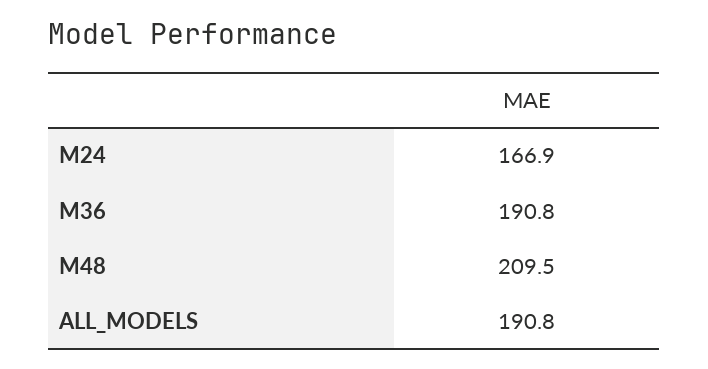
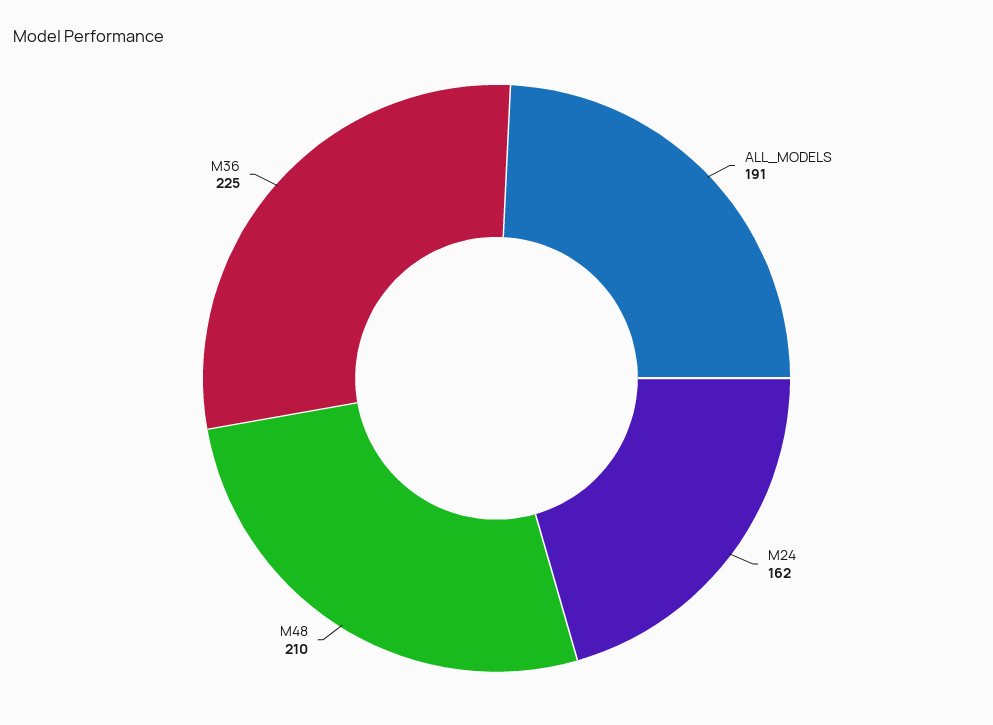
  {
-   "M24": 166.9,
+   "M24": 162,
-   "M36": 190.8,
+   "M36": 225,
    "M48": 209.5,
    "ALL_MODELS": 190.8
  }

